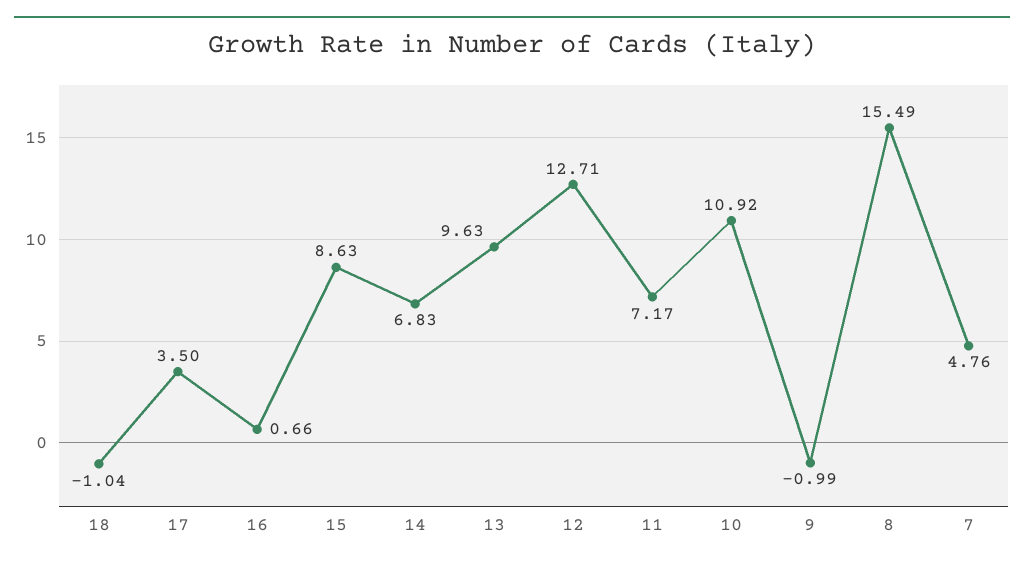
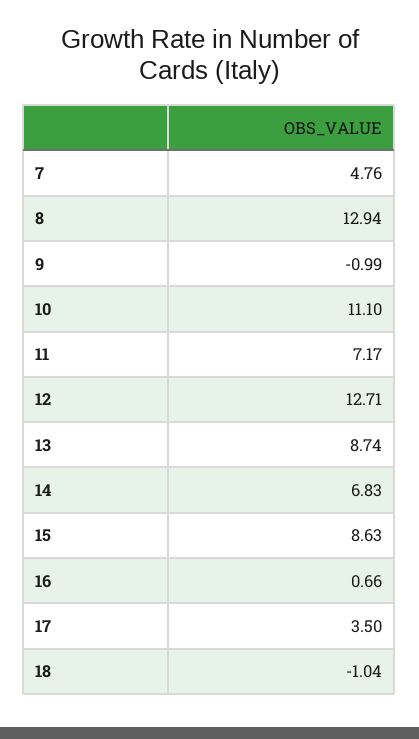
  {
    "18": -1.04,
    "17": 3.5,
    "16": 0.66,
    "15": 8.63,
    "14": 6.83,
-   "13": 9.63,
+   "13": 8.74,
    "12": 12.71,
    "11": 7.17,
-   "10": 10.92,
+   "10": 11.1,
    "9": -0.99,
-   "8": 15.49,
+   "8": 12.94,
    "7": 4.76
  }

